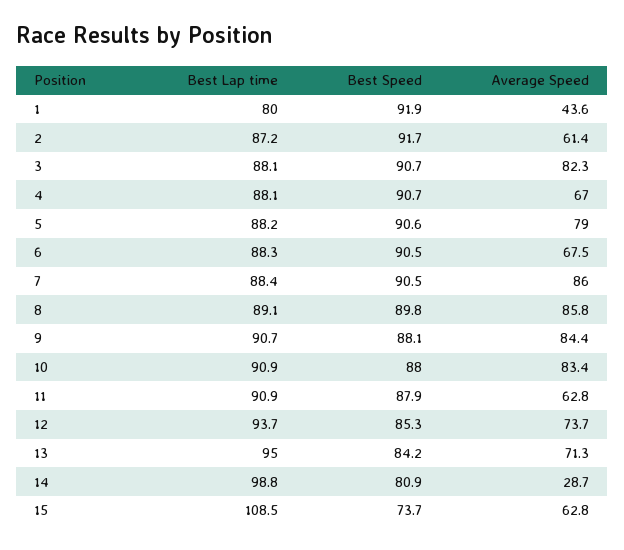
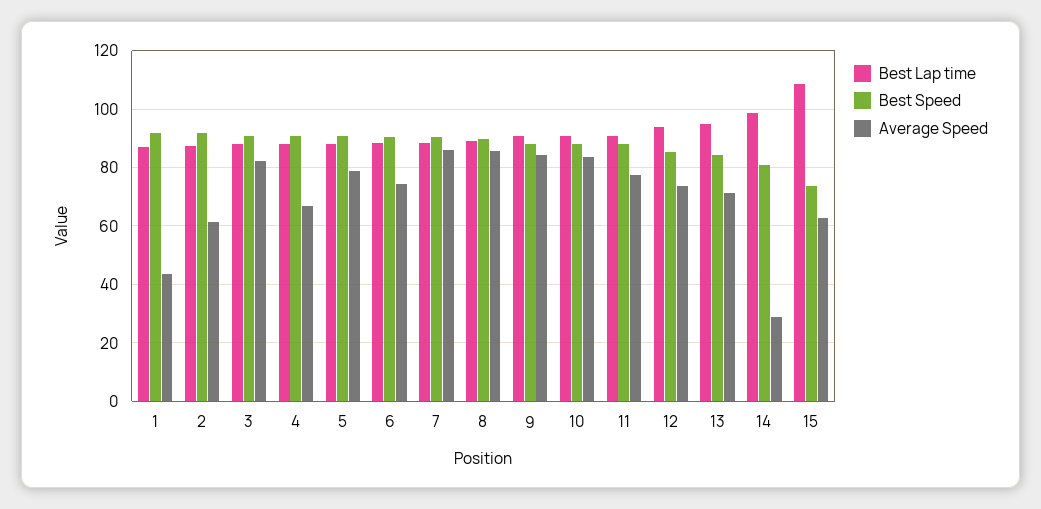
  {
    "Best Lap time": {
-     "1": 80,
+     "1": 87.5,
      "2": 87.2,
      "3": 88.1,
      "4": 88.1,
      "5": 88.2,
      "6": 88.3,
      "7": 88.4,
      "8": 89.1,
      "9": 90.7,
      "10": 90.9,
      "11": 90.9,
      "12": 93.7,
      "13": 95,
      "14": 98.8,
      "15": 108.5
    },
    "Best Speed": {
      "1": 91.9,
      "2": 91.7,
      "3": 90.7,
      "4": 90.7,
      "5": 90.6,
      "6": 90.5,
      "7": 90.5,
      "8": 89.8,
      "9": 88.1,
      "10": 88,
      "11": 87.9,
      "12": 85.3,
      "13": 84.2,
      "14": 80.9,
      "15": 73.7
    },
    "Average Speed": {
      "1": 43.6,
      "2": 61.4,
      "3": 82.3,
      "4": 67,
      "5": 79,
-     "6": 67.5,
+     "6": 75,
      "7": 86,
      "8": 85.8,
      "9": 84.4,
      "10": 83.4,
-     "11": 62.8,
+     "11": 77.5,
      "12": 73.7,
      "13": 71.3,
      "14": 28.7,
      "15": 62.8
    }
  }

